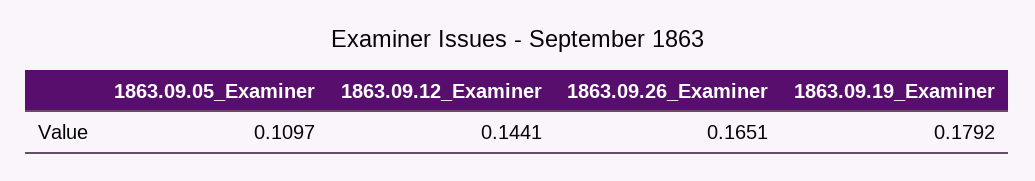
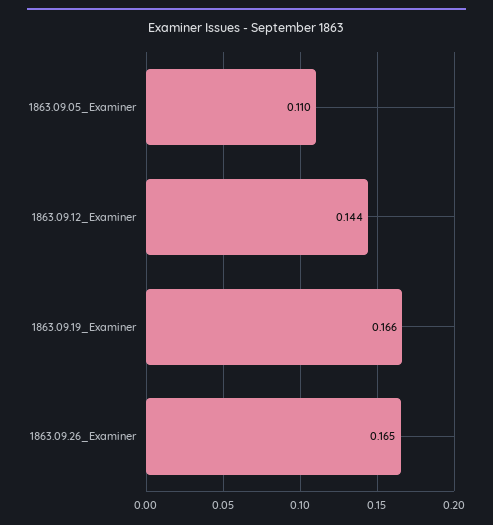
  {
    "1863.09.05_Examiner": 0.1097,
    "1863.09.12_Examiner": 0.1441,
    "1863.09.26_Examiner": 0.1651,
-   "1863.09.19_Examiner": 0.1792
+   "1863.09.19_Examiner": 0.166
  }

